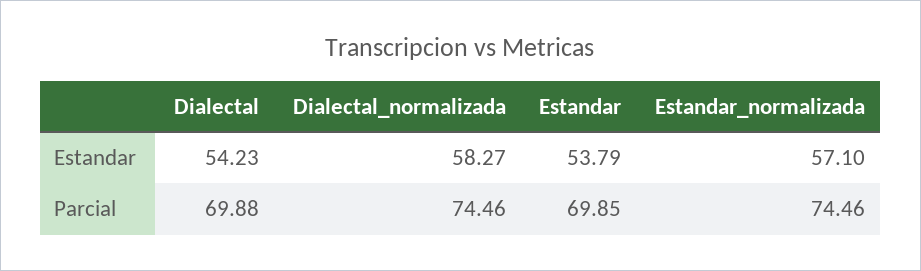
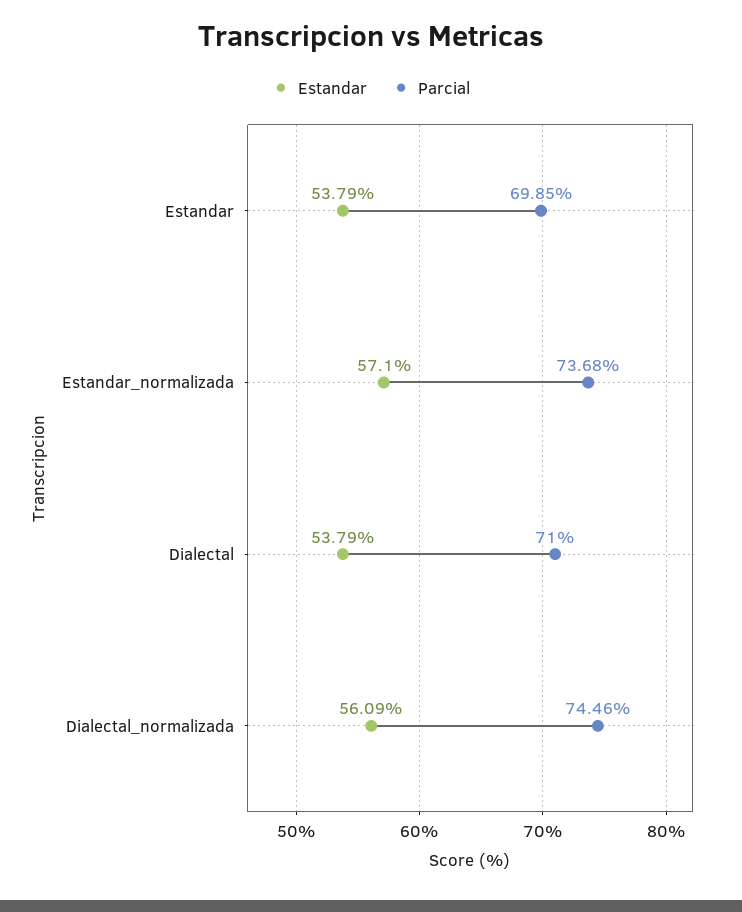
  {
    "Estandar": {
-     "Dialectal": 54.23,
+     "Dialectal": 53.79,
-     "Dialectal_normalizada": 58.27,
+     "Dialectal_normalizada": 56.09,
      "Estandar": 53.79,
      "Estandar_normalizada": 57.1
    },
    "Parcial": {
-     "Dialectal": 69.88,
+     "Dialectal": 71,
      "Dialectal_normalizada": 74.46,
      "Estandar": 69.85,
-     "Estandar_normalizada": 74.46
+     "Estandar_normalizada": 73.68
    }
  }

